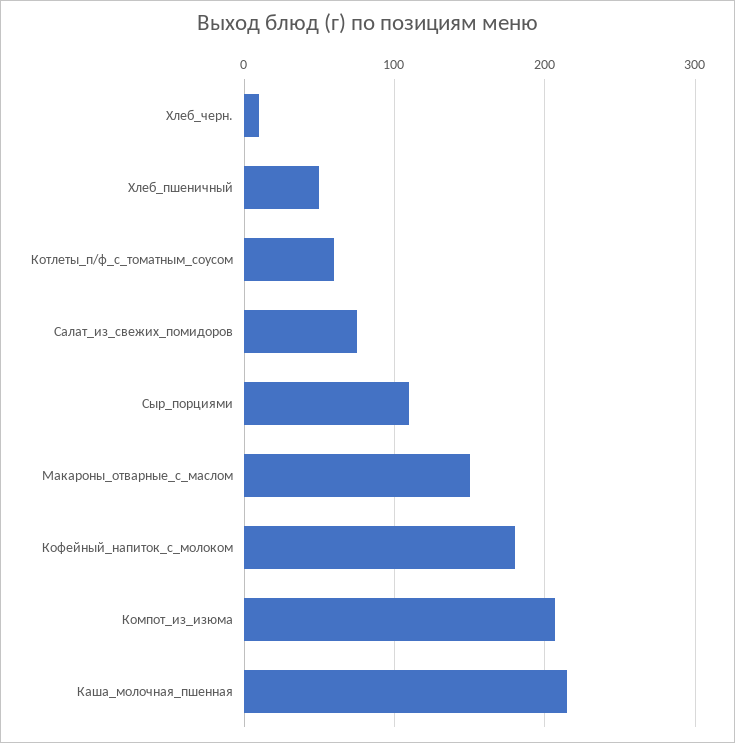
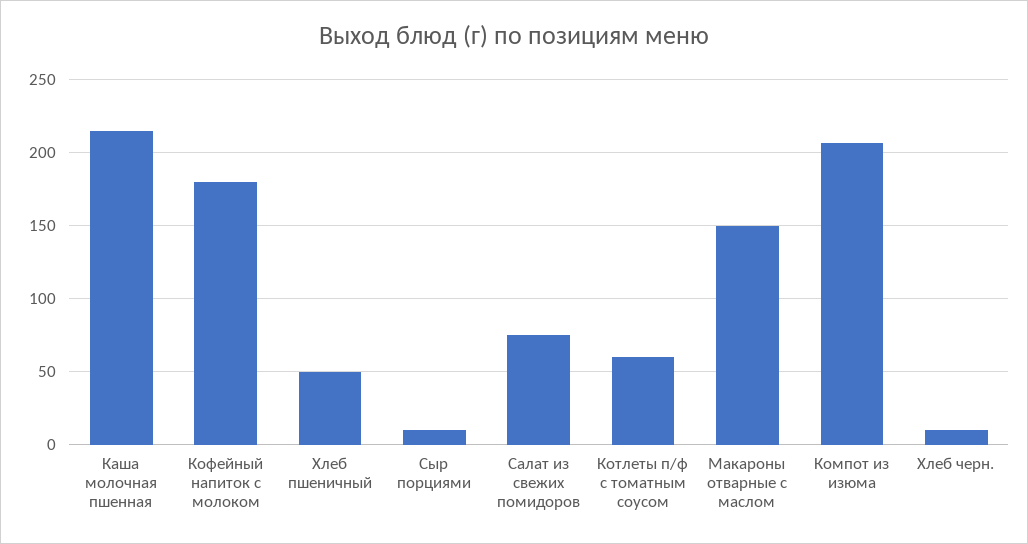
  {
    "Хлеб_черн.": 10,
    "Хлеб_пшеничный": 50,
    "Котлеты_п/ф_с_томатным_соусом": 60,
    "Салат_из_свежих_помидоров": 75,
-   "Сыр_порциями": 110,
+   "Сыр_порциями": 10,
    "Макароны_отварные_с_маслом": 150,
    "Кофейный_напиток_с_молоком": 180,
    "Компот_из_изюма": 205,
    "Каша_молочная_пшенная": 215
  }

